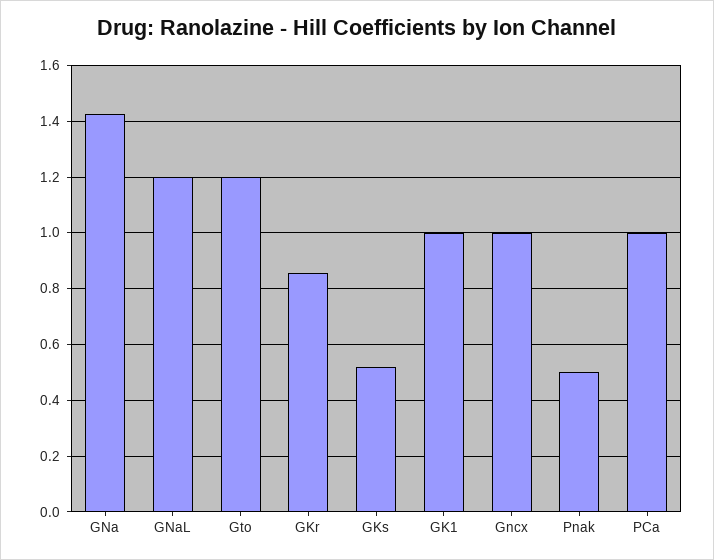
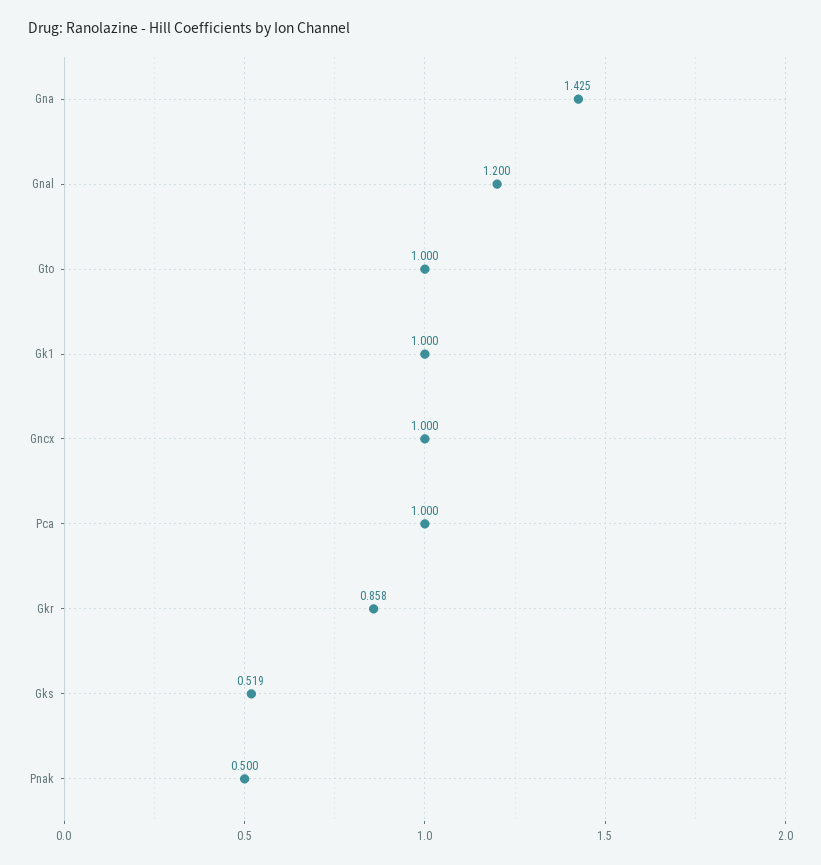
  {
    "GNa": 1.425,
    "GNaL": 1.2,
-   "Gto": 1.2,
+   "Gto": 1,
    "GKr": 0.858,
    "GKs": 0.519,
    "GK1": 1,
    "Gncx": 1,
    "Pnak": 0.5,
    "PCa": 1
  }

